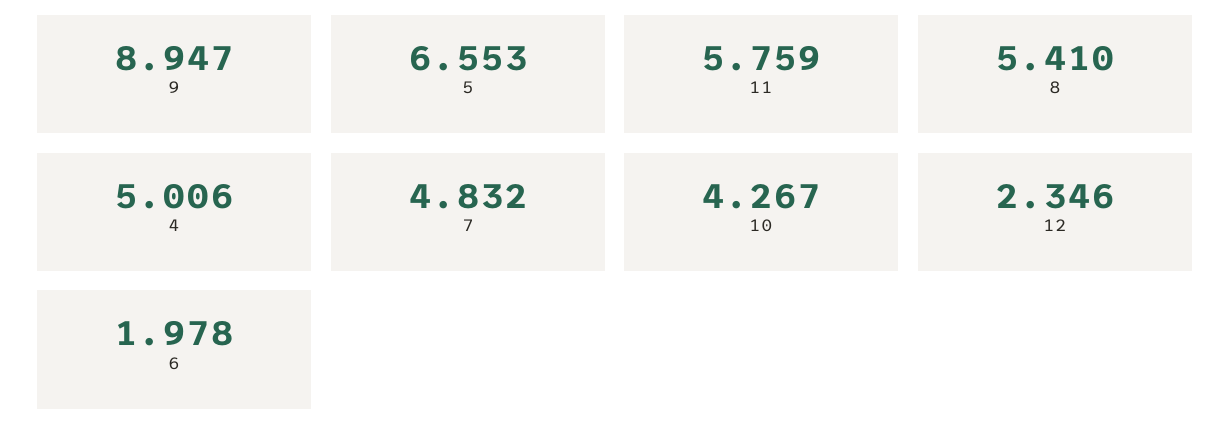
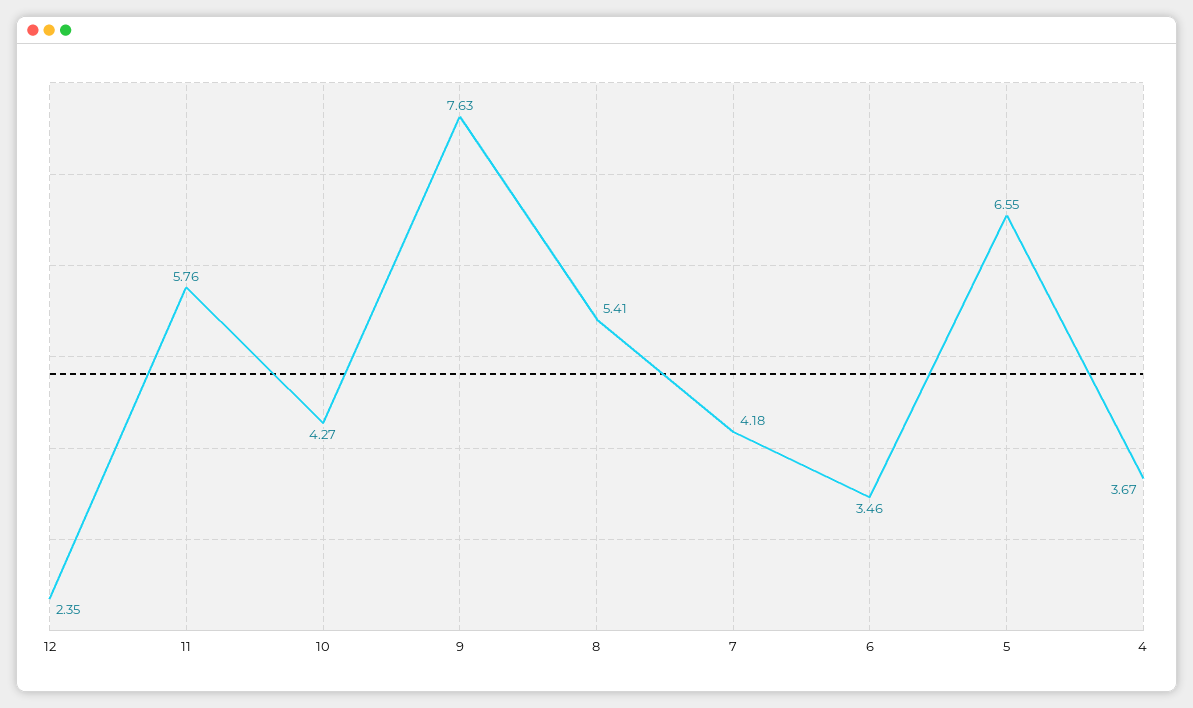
  {
-   "9": 8.947,
+   "9": 7.63,
    "5": 6.553,
    "11": 5.759,
    "8": 5.41,
-   "4": 5.006,
+   "4": 3.67,
-   "7": 4.832,
+   "7": 4.18,
    "10": 4.267,
    "12": 2.346,
-   "6": 1.978
+   "6": 3.46
  }

